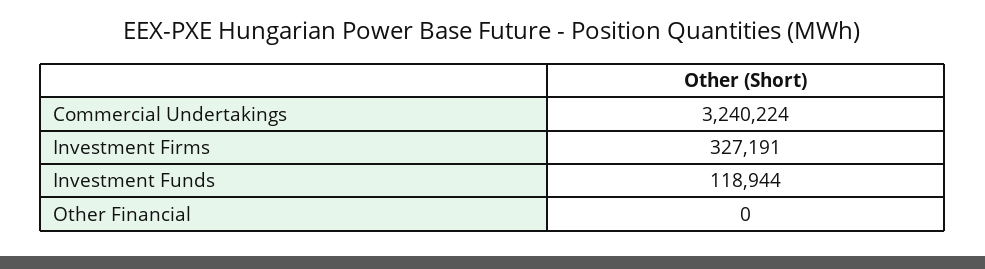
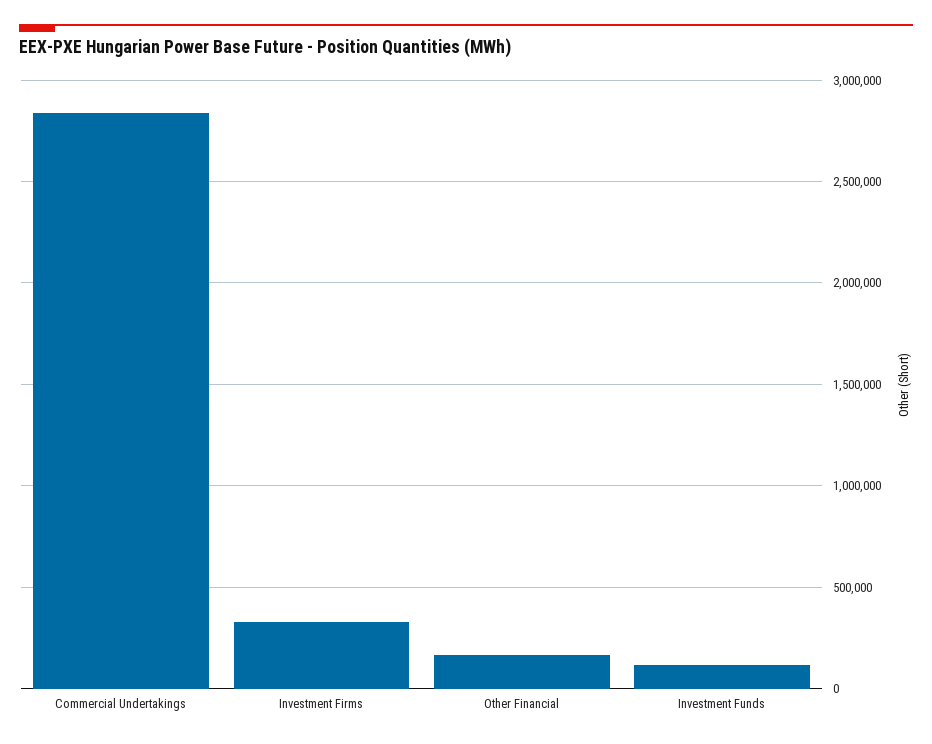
  {
-   "Commercial Undertakings": 3240224,
+   "Commercial Undertakings": 2850000,
    "Investment Firms": 327191,
    "Investment Funds": 118944,
-   "Other Financial": 0
+   "Other Financial": 150000
  }

